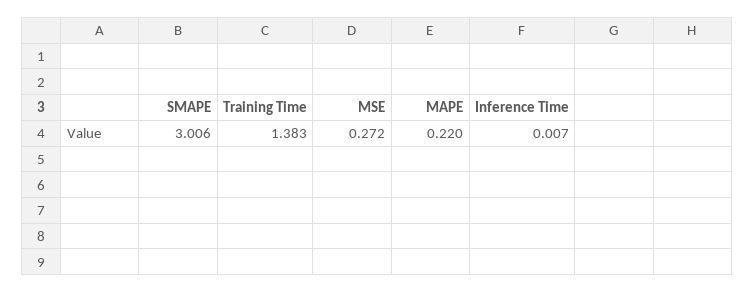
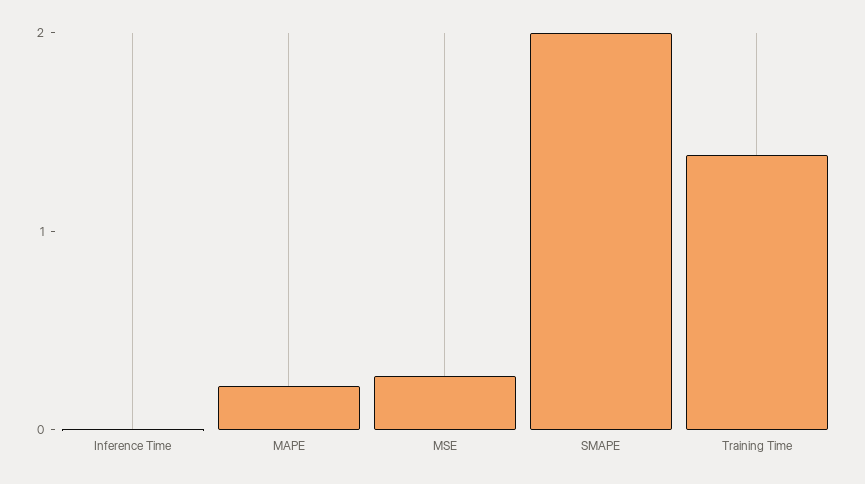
  {
-   "SMAPE": 3.006,
+   "SMAPE": 2,
    "Training Time": 1.383,
    "MSE": 0.272,
    "MAPE": 0.22,
    "Inference Time": 0.007
  }

